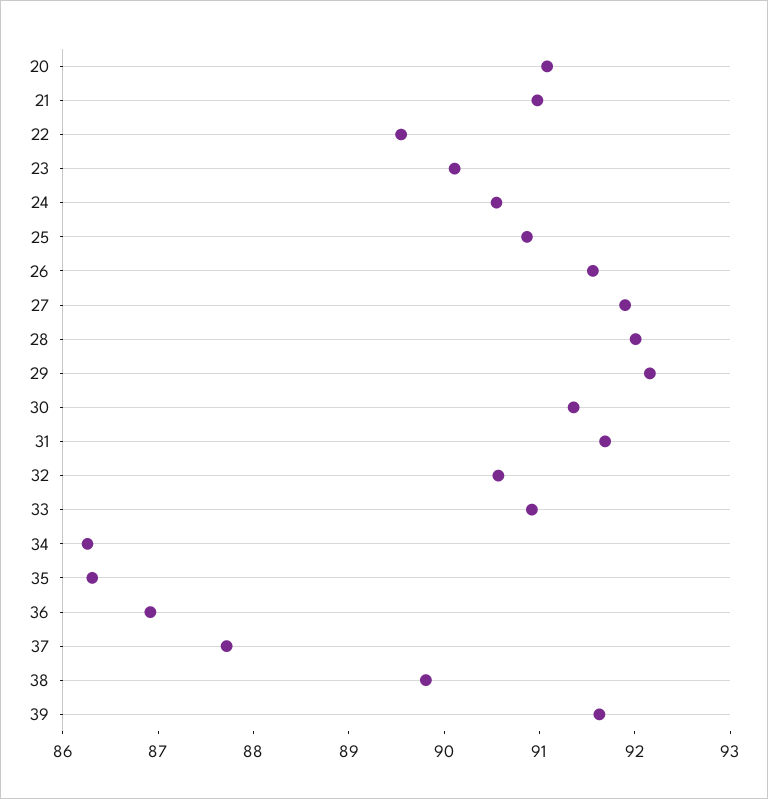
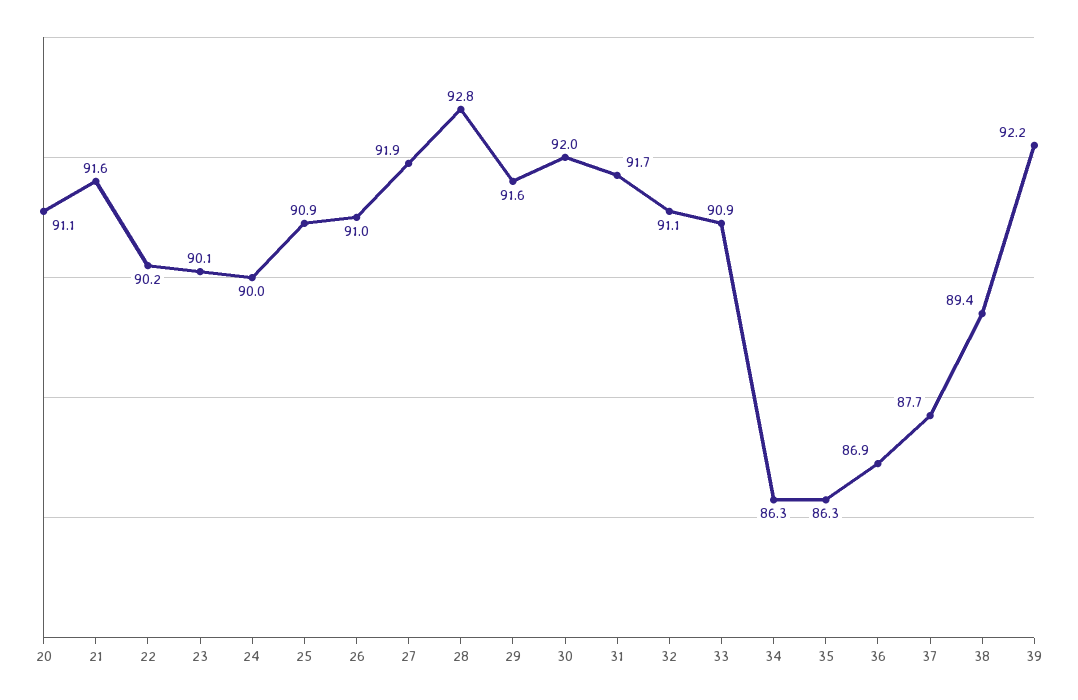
  {
    "20": 91.1,
-   "21": 91,
+   "21": 91.6,
-   "22": 89.6,
+   "22": 90.2,
    "23": 90.1,
-   "24": 90.6,
+   "24": 90,
    "25": 90.9,
-   "26": 91.6,
+   "26": 91,
    "27": 91.9,
-   "28": 92,
+   "28": 92.8,
-   "29": 92.2,
+   "29": 91.6,
-   "30": 91.4,
+   "30": 92,
    "31": 91.7,
-   "32": 90.6,
+   "32": 91.1,
    "33": 90.9,
    "34": 86.3,
    "35": 86.3,
    "36": 86.9,
    "37": 87.7,
-   "38": 89.8,
+   "38": 89.4,
-   "39": 91.6
+   "39": 92.2
  }

